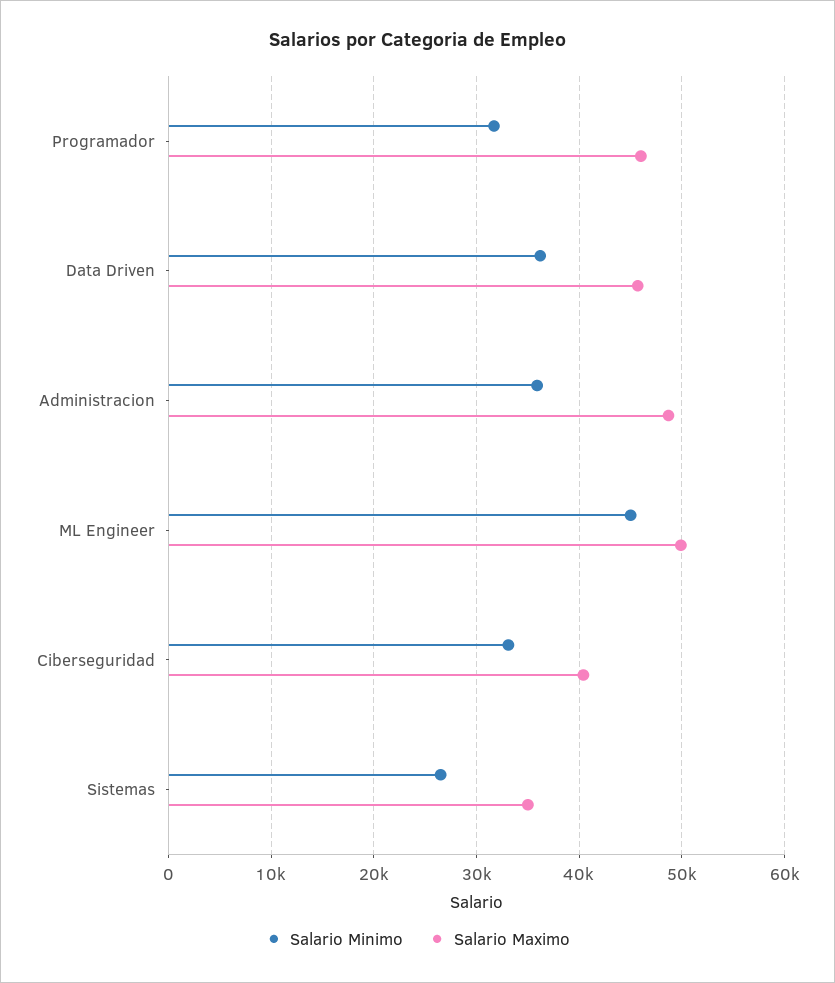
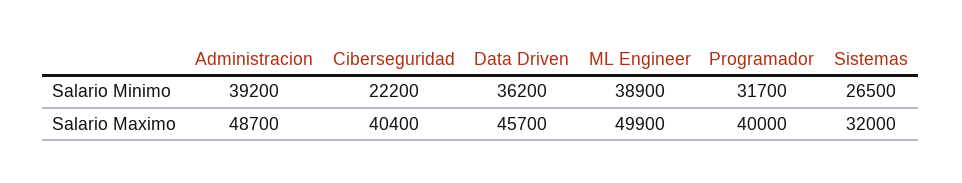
  {
    "Salario Minimo": {
      "Programador": 31700,
      "Data Driven": 36200,
-     "Administracion": 36000,
+     "Administracion": 39200,
-     "ML Engineer": 45000,
+     "ML Engineer": 38900,
-     "Ciberseguridad": 33000,
+     "Ciberseguridad": 22200,
      "Sistemas": 26500
    },
    "Salario Maximo": {
-     "Programador": 46000,
+     "Programador": 40000,
      "Data Driven": 45700,
      "Administracion": 48700,
      "ML Engineer": 49900,
      "Ciberseguridad": 40400,
-     "Sistemas": 35000
+     "Sistemas": 32000
    }
  }

